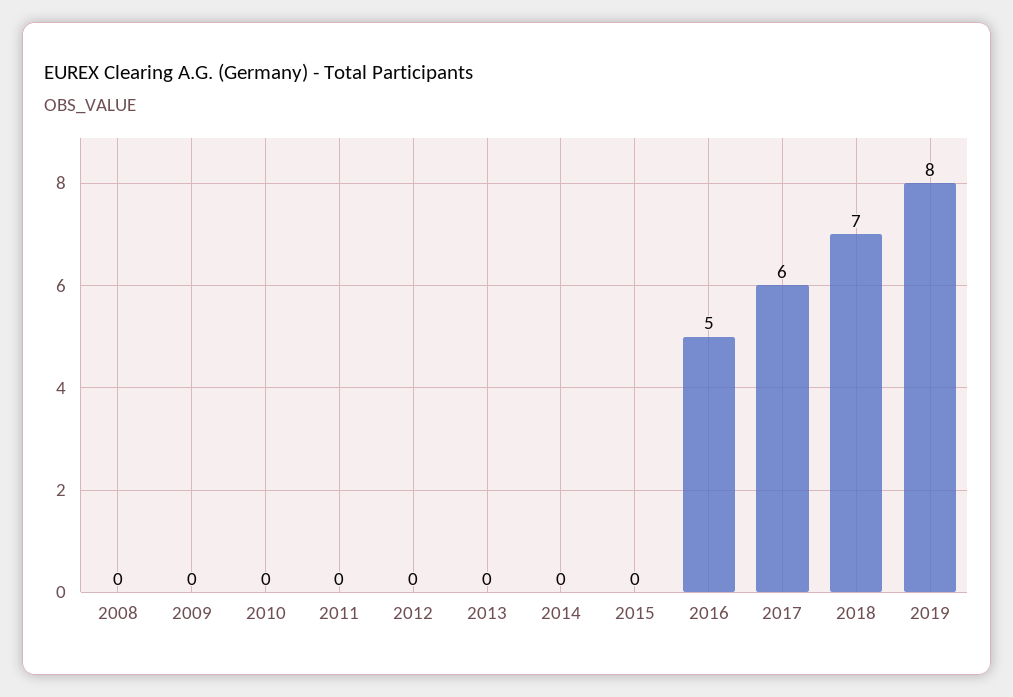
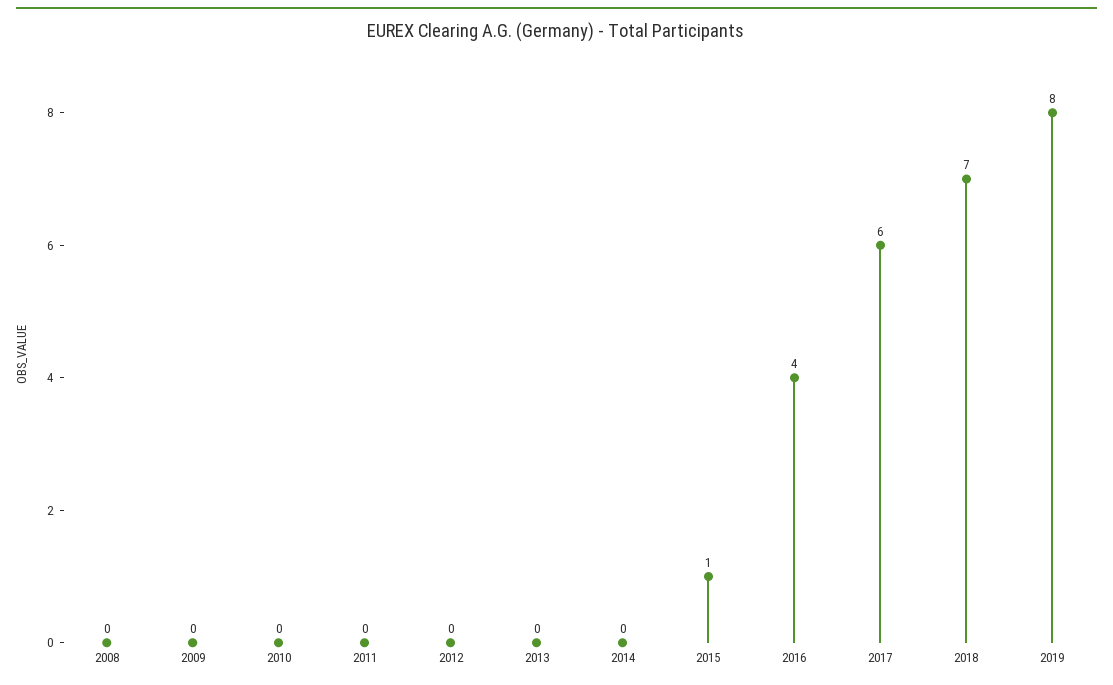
  {
    "2008": 0,
    "2009": 0,
    "2010": 0,
    "2011": 0,
    "2012": 0,
    "2013": 0,
    "2014": 0,
-   "2015": 0,
+   "2015": 1,
-   "2016": 5,
+   "2016": 4,
    "2017": 6,
    "2018": 7,
    "2019": 8
  }

